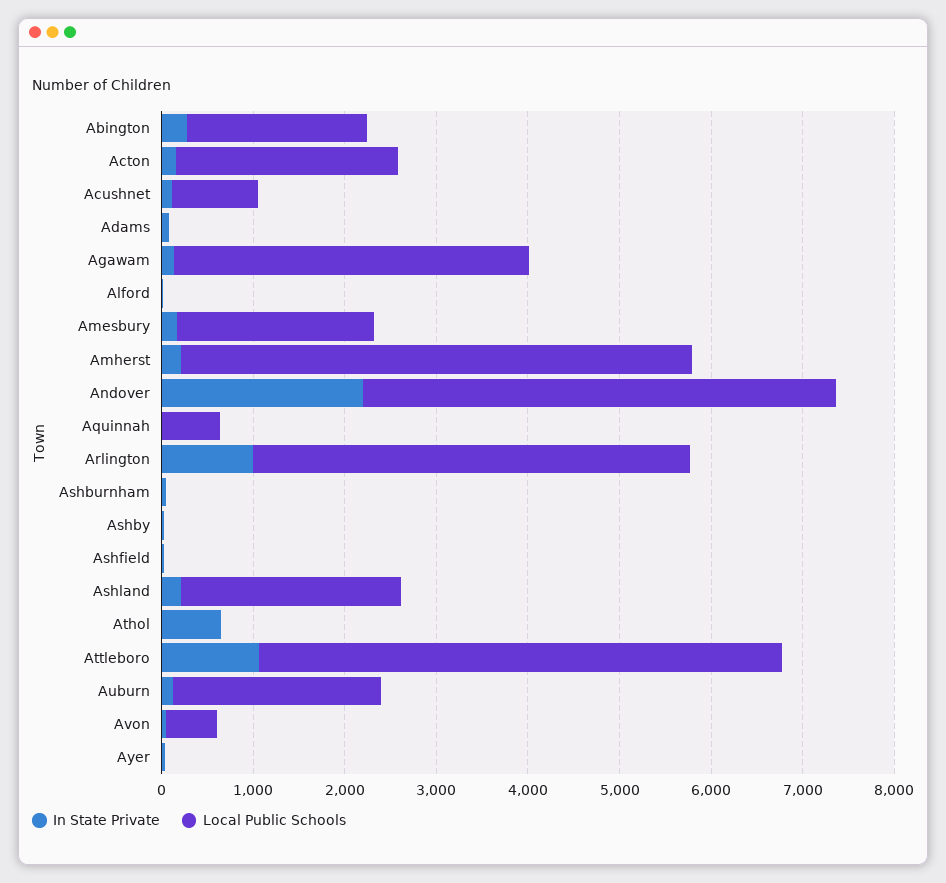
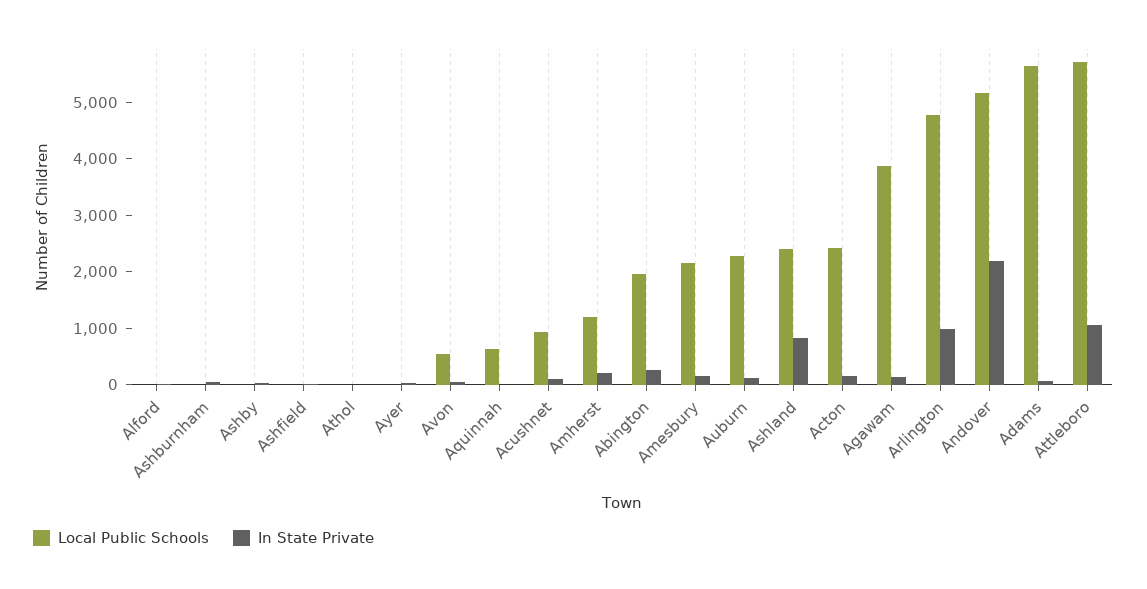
  {
    "In State Private": {
      "Abington": 200,
      "Acton": 200,
      "Acushnet": 200,
      "Adams": 0,
      "Agawam": 200,
      "Alford": 0,
      "Amesbury": 200,
      "Amherst": 200,
      "Andover": 2200,
      "Aquinnah": 0,
      "Arlington": 1000,
      "Ashburnham": 0,
      "Ashby": 0,
      "Ashfield": 0,
-     "Ashland": 200,
+     "Ashland": 800,
-     "Athol": 600,
+     "Athol": 0,
      "Attleboro": 1000,
      "Auburn": 200,
      "Avon": 0,
      "Ayer": 0
    },
    "Local Public Schools": {
      "Abington": 2000,
      "Acton": 2400,
      "Acushnet": 1000,
-     "Adams": 0,
+     "Adams": 5600,
      "Agawam": 3800,
      "Alford": 0,
      "Amesbury": 2200,
-     "Amherst": 5600,
+     "Amherst": 1200,
      "Andover": 5200,
      "Aquinnah": 600,
      "Arlington": 4800,
      "Ashburnham": 0,
      "Ashby": 0,
      "Ashfield": 0,
      "Ashland": 2400,
      "Athol": 0,
      "Attleboro": 5800,
      "Auburn": 2200,
      "Avon": 600,
      "Ayer": 0
    }
  }

